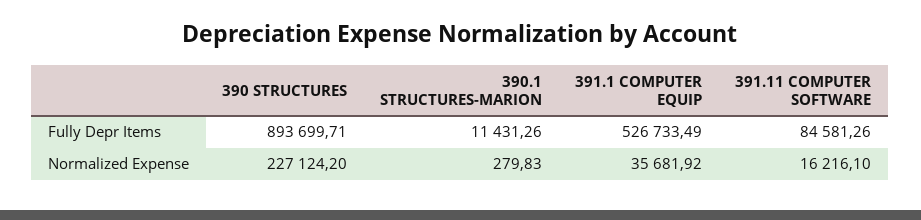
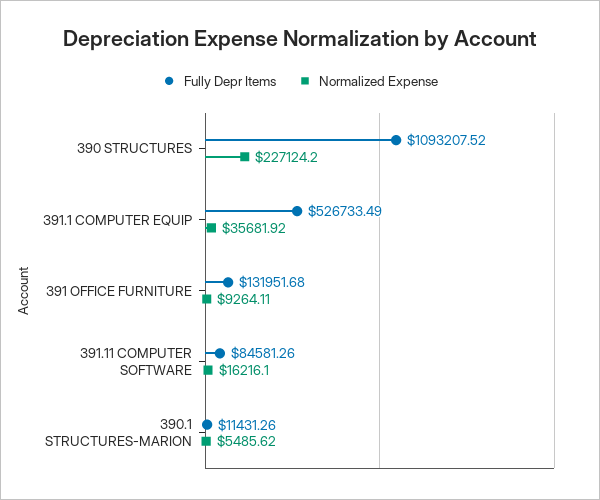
  {
    "Fully Depr Items": {
-     "390 STRUCTURES": 893699.71,
+     "390 STRUCTURES": 1093207.52,
      "390.1 STRUCTURES-MARION": 11431.26,
      "391.1 COMPUTER EQUIP": 526733.49,
-     "391.11 COMPUTER SOFTWARE": 84581.26
+     "391.11 COMPUTER SOFTWARE": 84581.26,
+     "391 OFFICE FURNITURE": 131951.68
    },
    "Normalized Expense": {
      "390 STRUCTURES": 227124.2,
-     "390.1 STRUCTURES-MARION": 279.83,
+     "390.1 STRUCTURES-MARION": 5485.62,
      "391.1 COMPUTER EQUIP": 35681.92,
-     "391.11 COMPUTER SOFTWARE": 16216.1
+     "391.11 COMPUTER SOFTWARE": 16216.1,
+     "391 OFFICE FURNITURE": 9264.11
    }
  }

